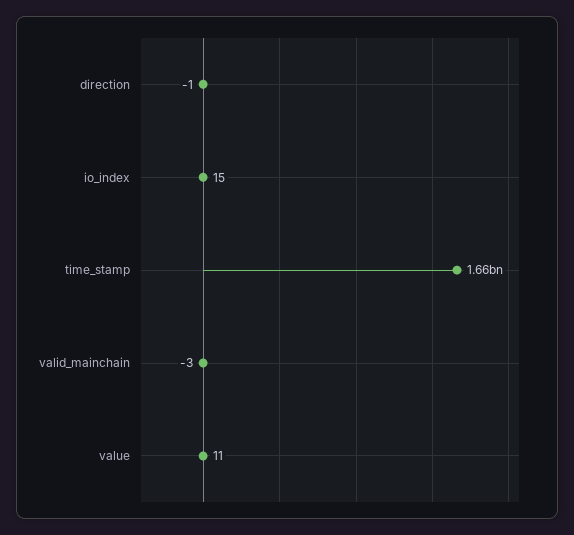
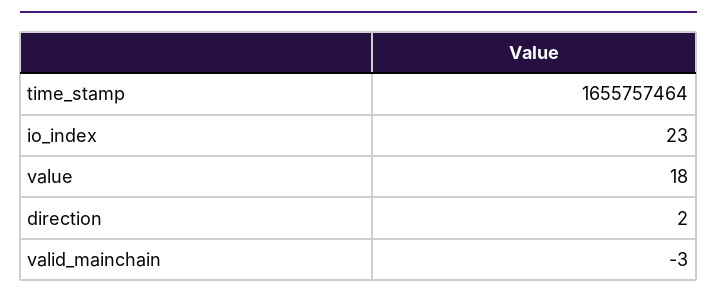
  {
-   "direction": -1,
+   "direction": 2,
-   "io_index": 15,
+   "io_index": 23,
    "time_stamp": 1655757464,
    "valid_mainchain": -3,
-   "value": 11
+   "value": 18
  }

